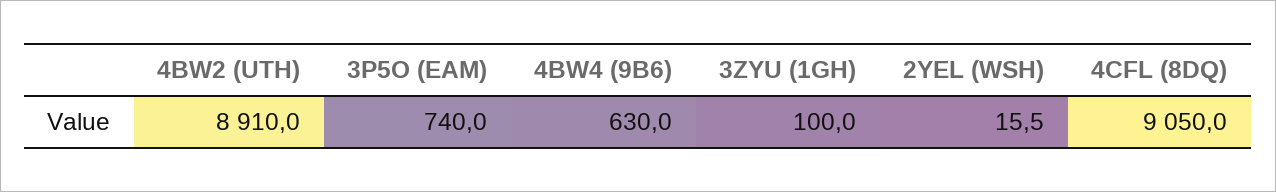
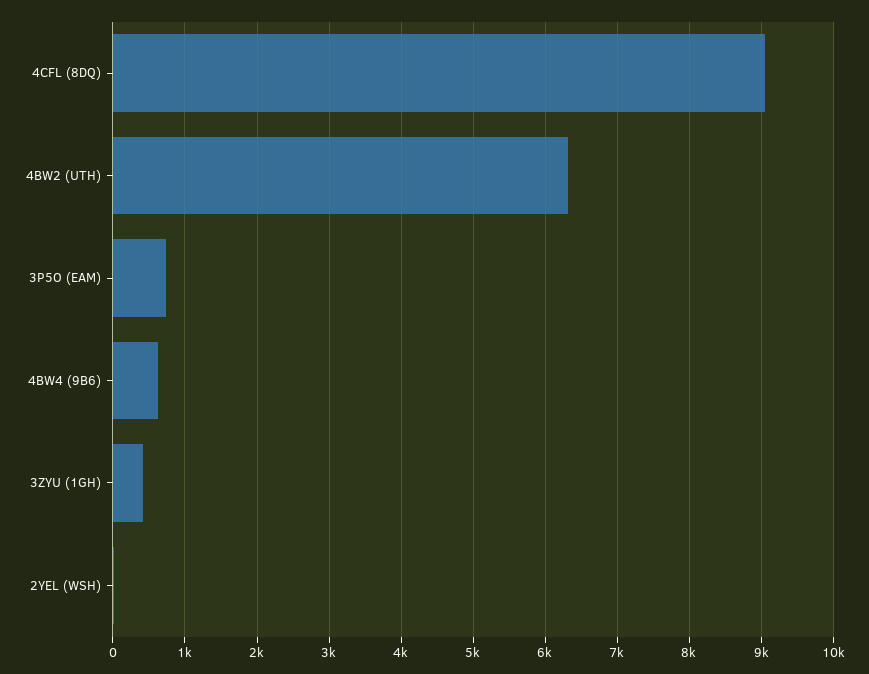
  {
-   "4BW2 (UTH)": 8910,
+   "4BW2 (UTH)": 6300,
    "3P5O (EAM)": 740,
    "4BW4 (9B6)": 630,
-   "3ZYU (1GH)": 100,
+   "3ZYU (1GH)": 400,
    "2YEL (WSH)": 15.5,
    "4CFL (8DQ)": 9050
  }

